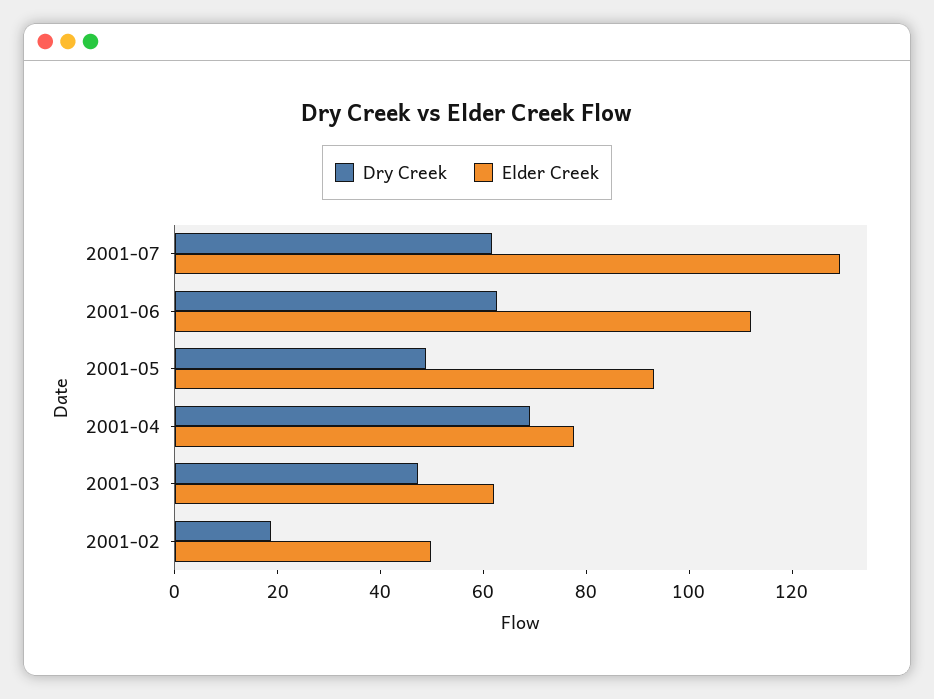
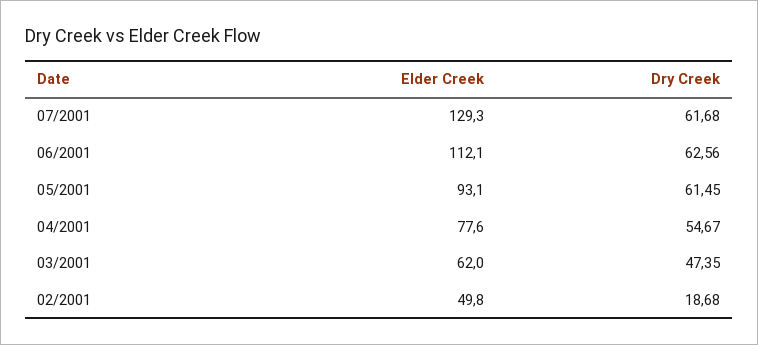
  {
    "Dry Creek": {
      "2001-07": 61.68,
      "2001-06": 62.56,
-     "2001-05": 50,
+     "2001-05": 61.45,
-     "2001-04": 70,
+     "2001-04": 54.67,
      "2001-03": 47.35,
      "2001-02": 18.68
    },
    "Elder Creek": {
      "2001-07": 129.3,
      "2001-06": 112.1,
      "2001-05": 93.1,
      "2001-04": 77.6,
      "2001-03": 62,
      "2001-02": 49.8
    }
  }

